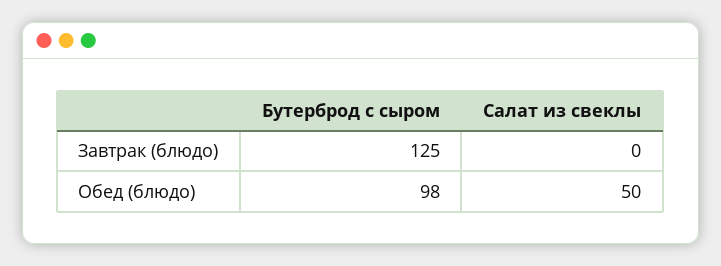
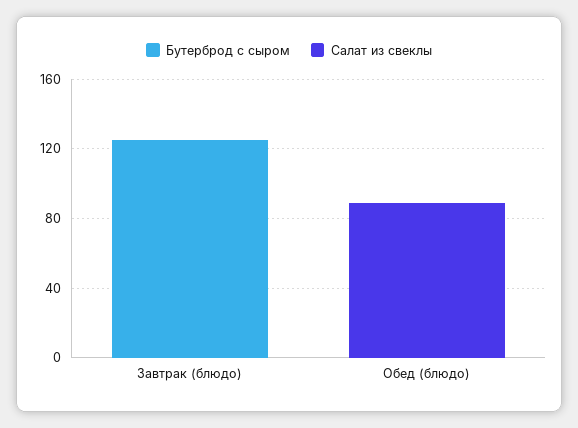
  {
    "Бутерброд с сыром": {
      "Завтрак (блюдо)": 125,
-     "Обед (блюдо)": 98
+     "Обед (блюдо)": 0
    },
    "Салат из свеклы": {
      "Завтрак (блюдо)": 0,
-     "Обед (блюдо)": 50
+     "Обед (блюдо)": 90
    }
  }

